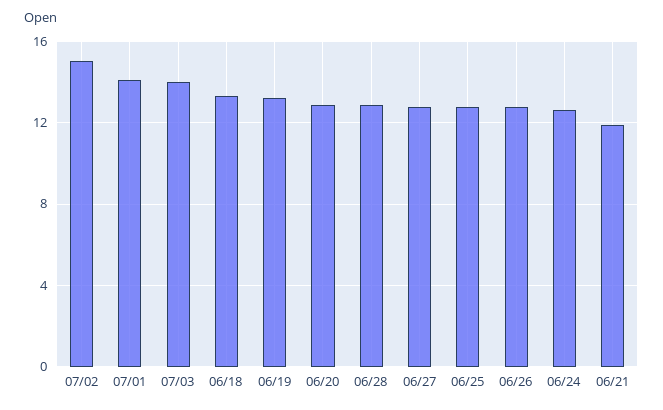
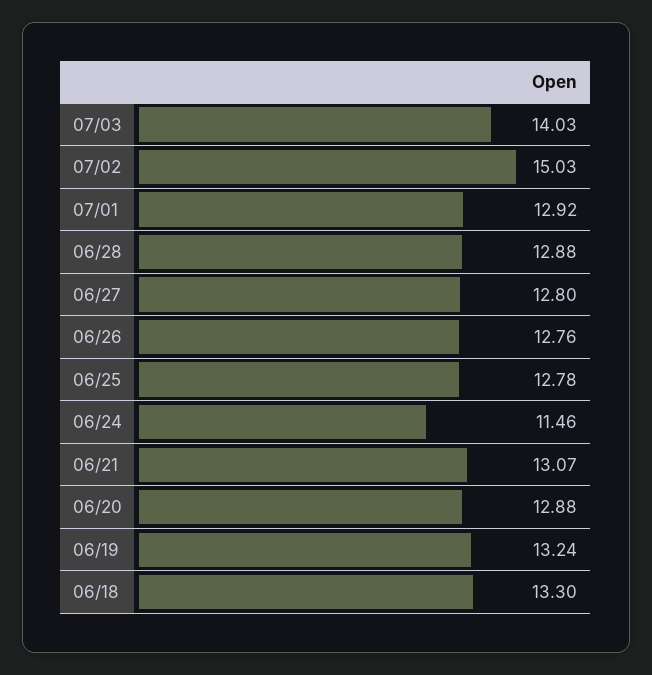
  {
    "07/02": 15.03,
-   "07/01": 14,
+   "07/01": 12.92,
    "07/03": 14.03,
    "06/18": 13.3,
    "06/19": 13.24,
    "06/20": 12.88,
    "06/28": 12.88,
    "06/27": 12.8,
    "06/25": 12.78,
    "06/26": 12.76,
-   "06/24": 12.5,
+   "06/24": 11.46,
-   "06/21": 12
+   "06/21": 13.07
  }

